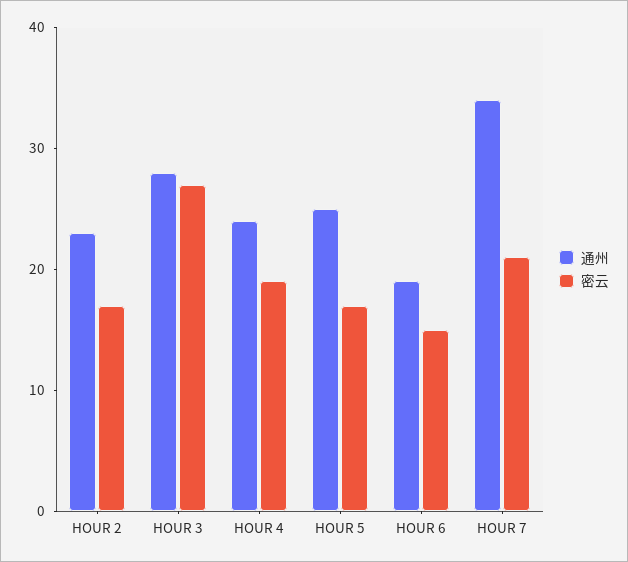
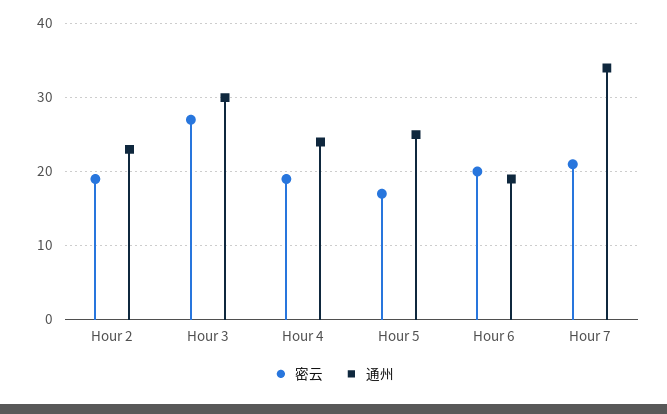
  {
    "通州": {
      "HOUR 2": 23,
-     "HOUR 3": 28,
+     "HOUR 3": 30,
      "HOUR 4": 24,
      "HOUR 5": 25,
      "HOUR 6": 19,
      "HOUR 7": 34
    },
    "密云": {
-     "HOUR 2": 17,
+     "HOUR 2": 19,
      "HOUR 3": 27,
      "HOUR 4": 19,
      "HOUR 5": 17,
-     "HOUR 6": 15,
+     "HOUR 6": 20,
      "HOUR 7": 21
    }
  }

